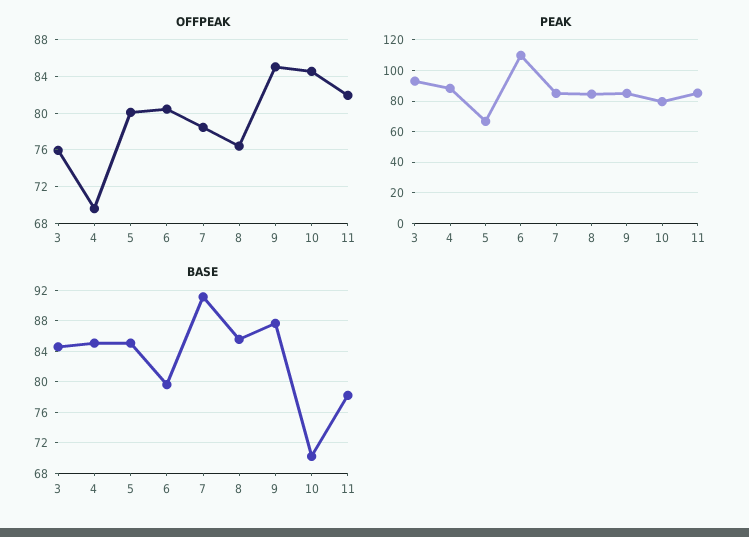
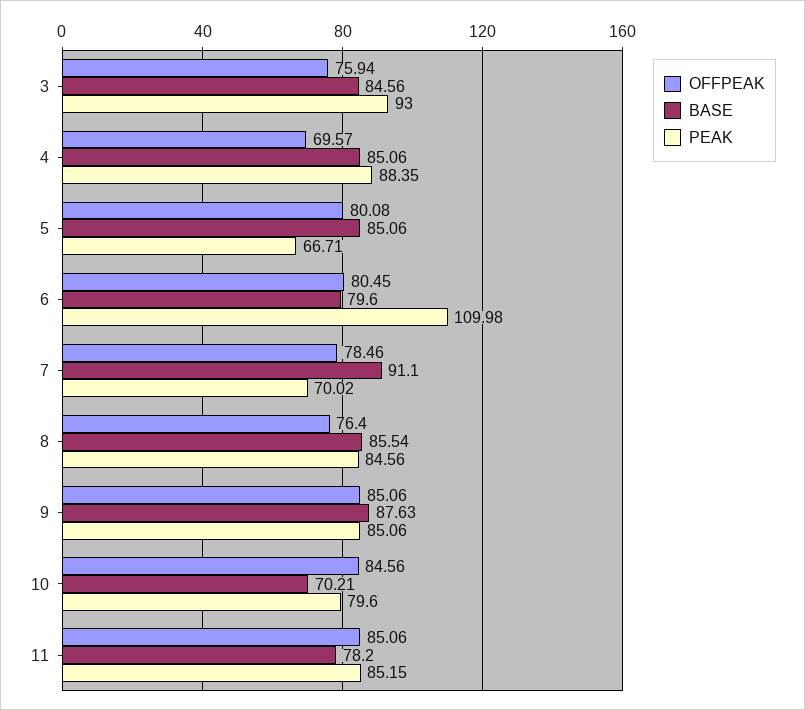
  {
    "OFFPEAK": {
      "3": 75.94,
      "4": 69.57,
      "5": 80.08,
      "6": 80.45,
      "7": 78.46,
      "8": 76.4,
      "9": 85.06,
      "10": 84.56,
-     "11": 82
+     "11": 85.06
    },
    "PEAK": {
      "3": 93,
      "4": 88.35,
      "5": 66.71,
      "6": 109.98,
-     "7": 85,
+     "7": 70.02,
      "8": 84.56,
      "9": 85.06,
      "10": 79.6,
      "11": 85.15
    },
    "BASE": {
      "3": 84.56,
      "4": 85.06,
      "5": 85.06,
      "6": 79.6,
      "7": 91.1,
      "8": 85.54,
      "9": 87.63,
      "10": 70.21,
      "11": 78.2
    }
  }

